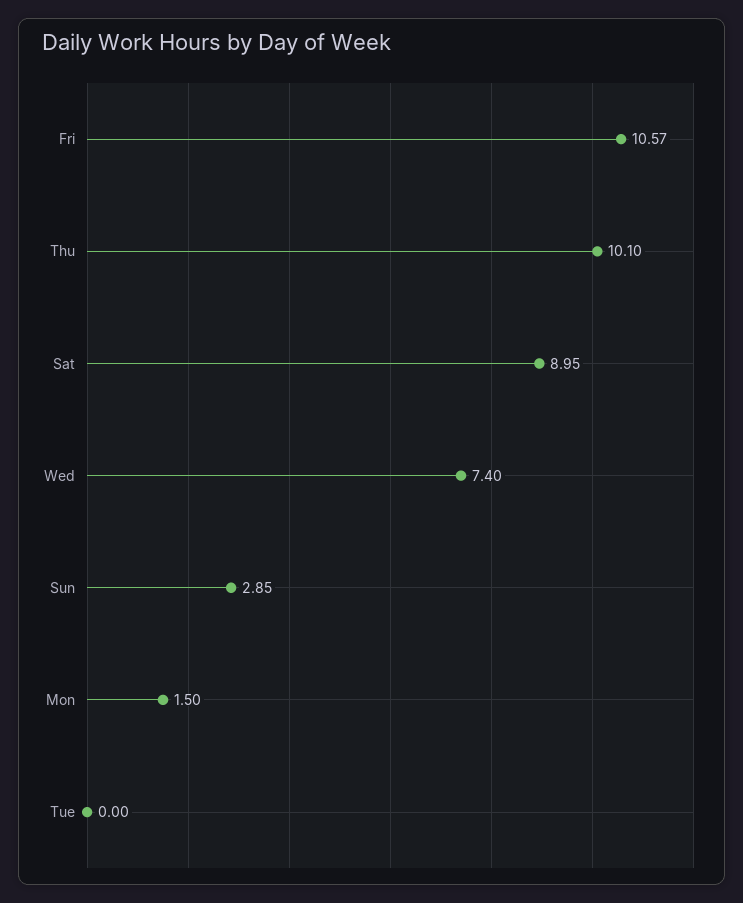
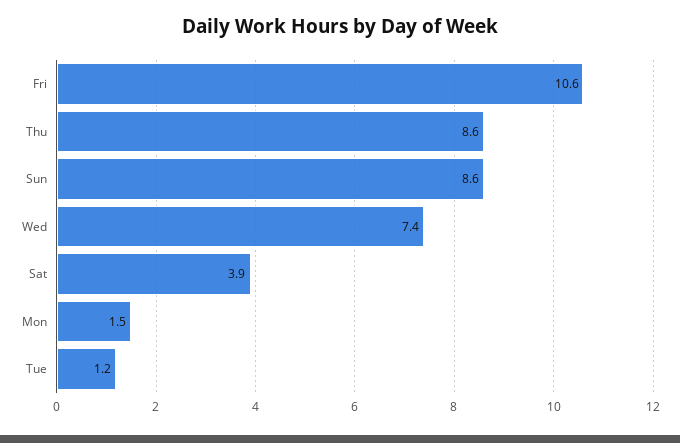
  {
    "Fri": 10.57,
-   "Thu": 10.1,
+   "Thu": 8.6,
-   "Sat": 8.95,
+   "Sat": 3.9,
    "Wed": 7.4,
-   "Sun": 2.85,
+   "Sun": 8.6,
    "Mon": 1.5,
-   "Tue": 0
+   "Tue": 1.2
  }

